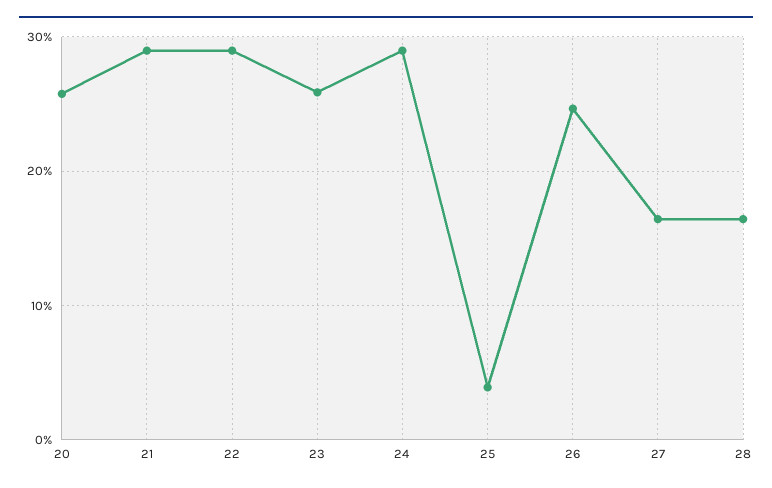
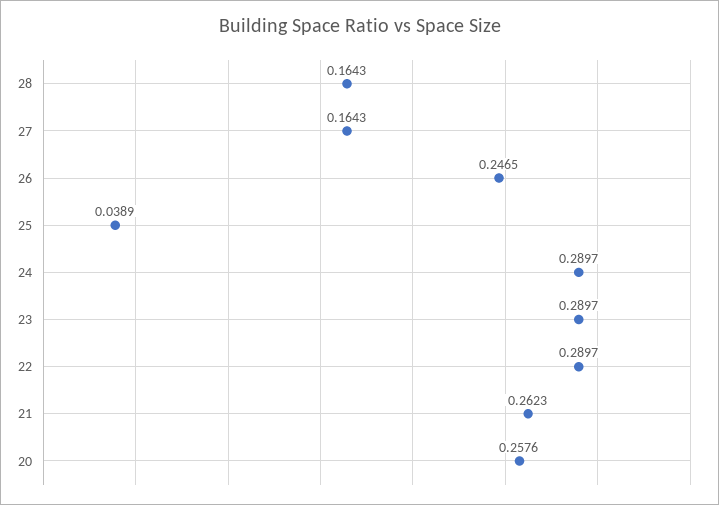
  {
    "20": 0.2576,
-   "21": 0.29,
+   "21": 0.2623,
    "22": 0.2897,
-   "23": 0.26,
+   "23": 0.2897,
    "24": 0.2897,
    "25": 0.0389,
    "26": 0.2465,
    "27": 0.1643,
    "28": 0.1643
  }

